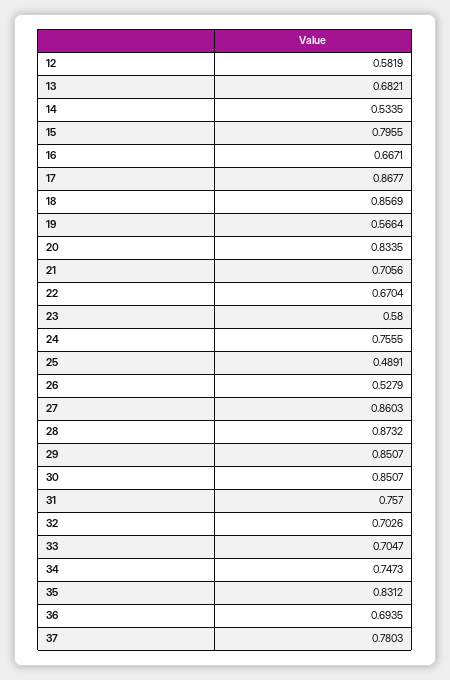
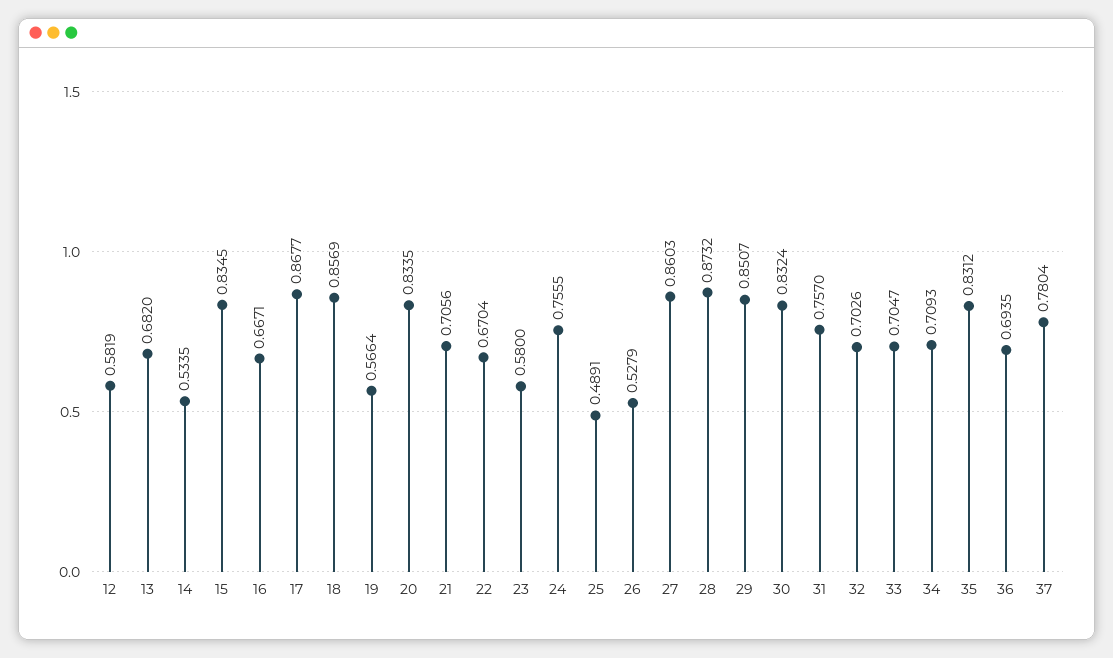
  {
    "12": 0.5819,
-   "13": 0.6821,
+   "13": 0.682,
    "14": 0.5335,
-   "15": 0.7955,
+   "15": 0.8345,
    "16": 0.6671,
    "17": 0.8677,
    "18": 0.8569,
    "19": 0.5664,
    "20": 0.8335,
    "21": 0.7056,
    "22": 0.6704,
    "23": 0.58,
    "24": 0.7555,
    "25": 0.4891,
    "26": 0.5279,
    "27": 0.8603,
    "28": 0.8732,
    "29": 0.8507,
-   "30": 0.8507,
+   "30": 0.8324,
    "31": 0.757,
    "32": 0.7026,
    "33": 0.7047,
-   "34": 0.7473,
+   "34": 0.7093,
    "35": 0.8312,
    "36": 0.6935,
-   "37": 0.7803
+   "37": 0.7804
  }

